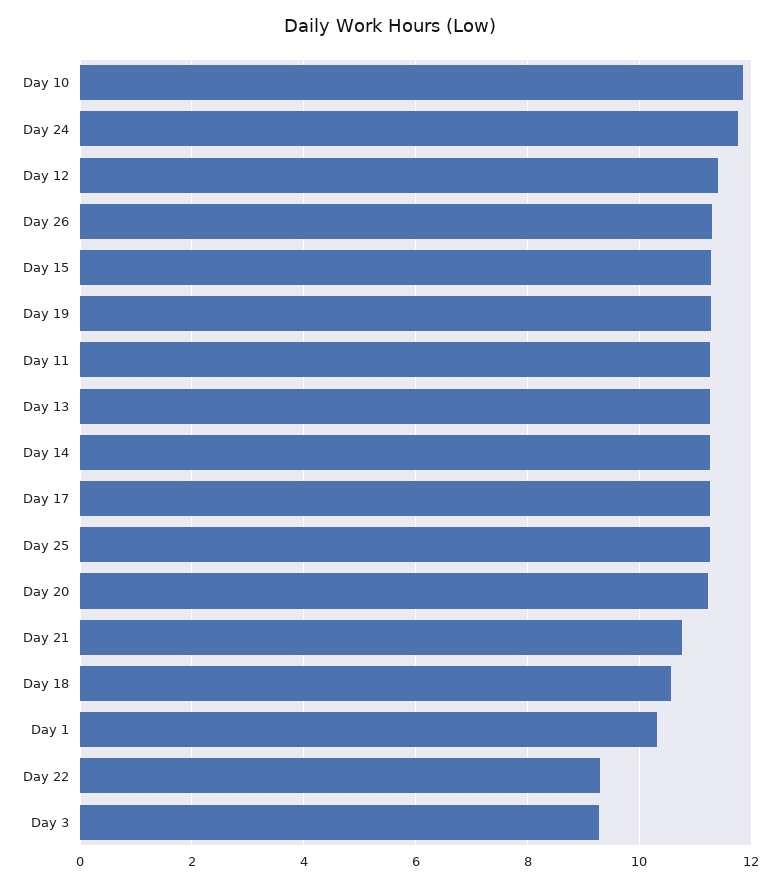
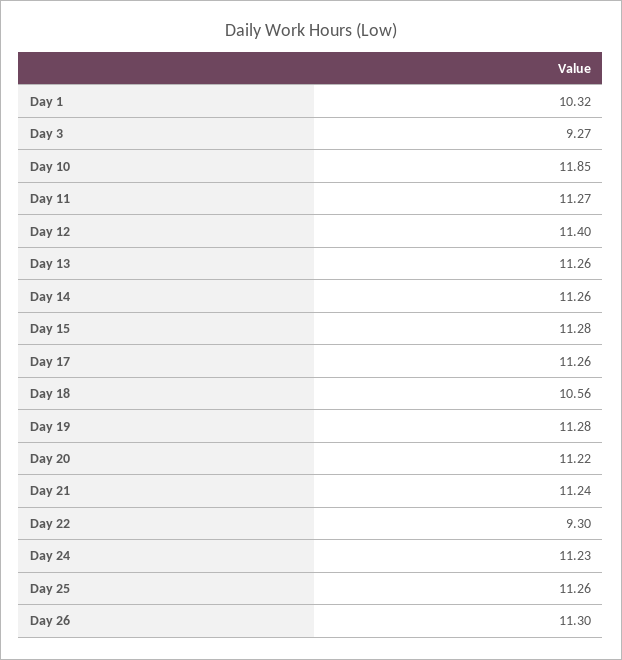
  {
    "Day 10": 11.85,
-   "Day 24": 11.8,
+   "Day 24": 11.23,
    "Day 12": 11.4,
    "Day 26": 11.3,
    "Day 15": 11.28,
    "Day 19": 11.28,
    "Day 11": 11.27,
    "Day 13": 11.26,
    "Day 14": 11.26,
    "Day 17": 11.26,
    "Day 25": 11.26,
    "Day 20": 11.22,
-   "Day 21": 10.8,
+   "Day 21": 11.24,
    "Day 18": 10.56,
    "Day 1": 10.32,
    "Day 22": 9.3,
    "Day 3": 9.27
  }

